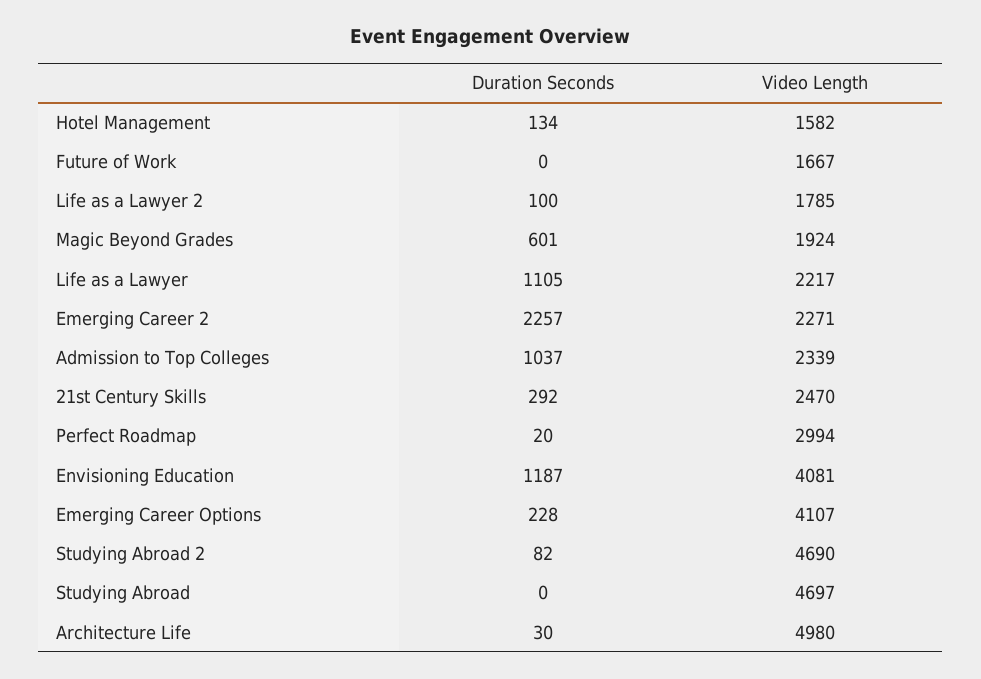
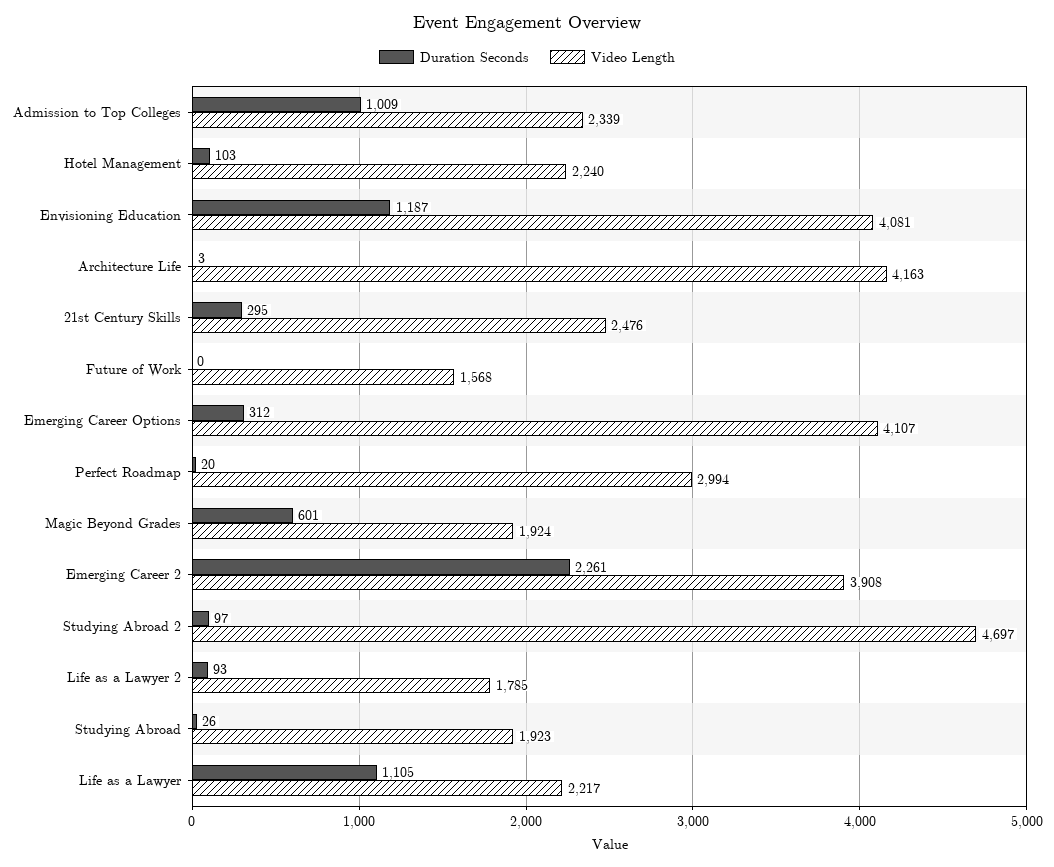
  {
    "Duration Seconds": {
-     "Hotel Management": 134,
+     "Hotel Management": 103,
      "Future of Work": 0,
-     "Life as a Lawyer 2": 100,
+     "Life as a Lawyer 2": 93,
      "Magic Beyond Grades": 601,
      "Life as a Lawyer": 1105,
-     "Emerging Career 2": 2257,
+     "Emerging Career 2": 2261,
-     "Admission to Top Colleges": 1037,
+     "Admission to Top Colleges": 1009,
-     "21st Century Skills": 292,
+     "21st Century Skills": 295,
      "Perfect Roadmap": 20,
      "Envisioning Education": 1187,
-     "Emerging Career Options": 228,
+     "Emerging Career Options": 312,
-     "Studying Abroad 2": 82,
+     "Studying Abroad 2": 97,
-     "Studying Abroad": 0,
+     "Studying Abroad": 26,
-     "Architecture Life": 30
+     "Architecture Life": 3
    },
    "Video Length": {
-     "Hotel Management": 1582,
+     "Hotel Management": 2240,
-     "Future of Work": 1667,
+     "Future of Work": 1568,
      "Life as a Lawyer 2": 1785,
      "Magic Beyond Grades": 1924,
      "Life as a Lawyer": 2217,
-     "Emerging Career 2": 2271,
+     "Emerging Career 2": 3908,
      "Admission to Top Colleges": 2339,
-     "21st Century Skills": 2470,
+     "21st Century Skills": 2476,
      "Perfect Roadmap": 2994,
      "Envisioning Education": 4081,
      "Emerging Career Options": 4107,
-     "Studying Abroad 2": 4690,
+     "Studying Abroad 2": 4697,
-     "Studying Abroad": 4697,
+     "Studying Abroad": 1923,
-     "Architecture Life": 4980
+     "Architecture Life": 4163
    }
  }

